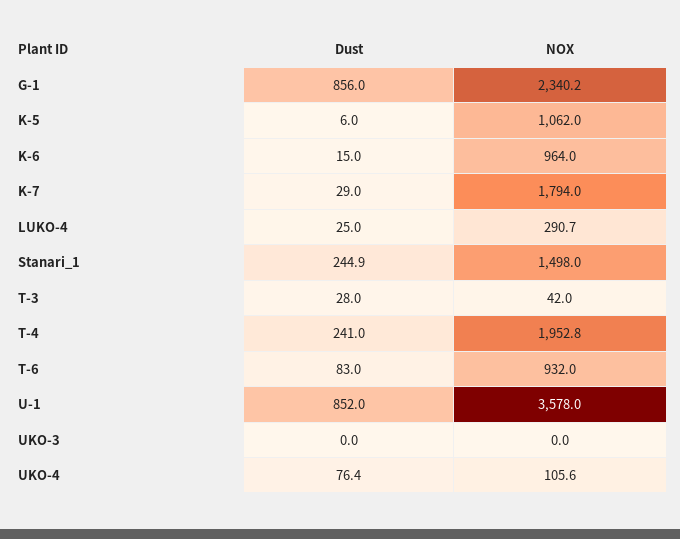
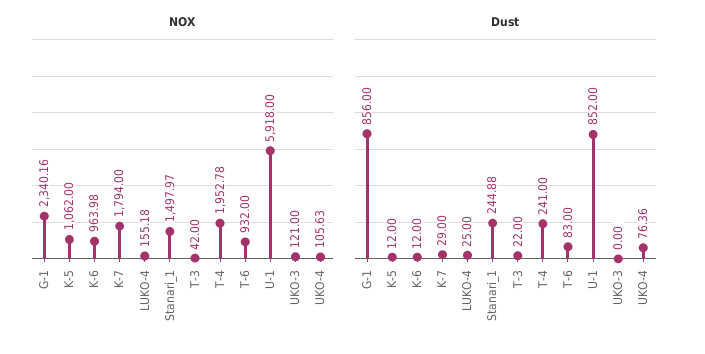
  {
    "Dust": {
      "G-1": 856,
-     "K-5": 6,
+     "K-5": 12,
-     "K-6": 15,
+     "K-6": 12,
      "K-7": 29,
      "LUKO-4": 25,
      "Stanari_1": 244.88,
-     "T-3": 28,
+     "T-3": 22,
      "T-4": 241,
      "T-6": 83,
      "U-1": 852,
      "UKO-3": 0,
      "UKO-4": 76.36
    },
    "NOX": {
      "G-1": 2340.16,
      "K-5": 1062,
      "K-6": 963.98,
      "K-7": 1794,
-     "LUKO-4": 290.7,
+     "LUKO-4": 155.18,
      "Stanari_1": 1497.97,
      "T-3": 42,
      "T-4": 1952.78,
      "T-6": 932,
-     "U-1": 3578,
+     "U-1": 5918,
-     "UKO-3": 0,
+     "UKO-3": 121,
      "UKO-4": 105.63
    }
  }

